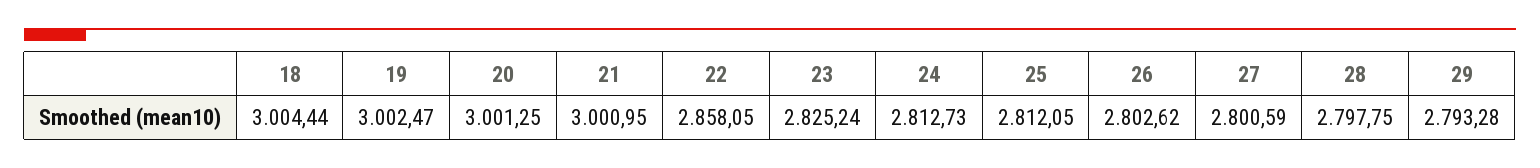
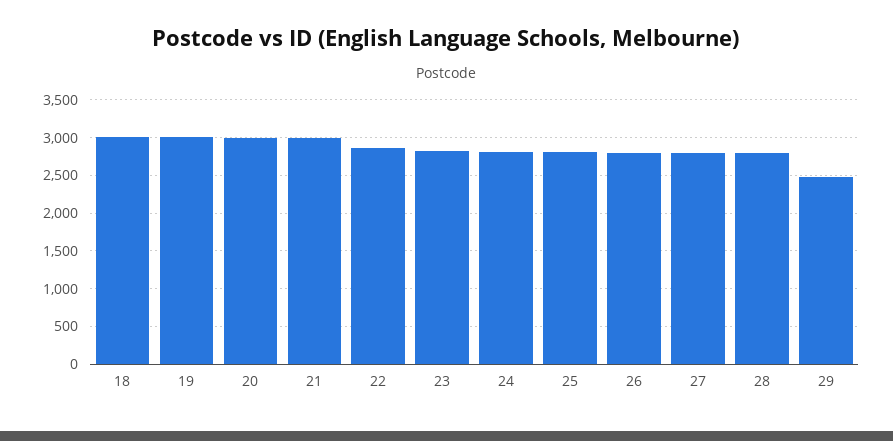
  {
    "18": 3004.44,
    "19": 3002.47,
    "20": 3001.25,
    "21": 3000.95,
    "22": 2858.05,
    "23": 2825.24,
    "24": 2812.73,
    "25": 2812.05,
    "26": 2802.62,
    "27": 2800.59,
    "28": 2797.75,
-   "29": 2793.28
+   "29": 2500
  }

